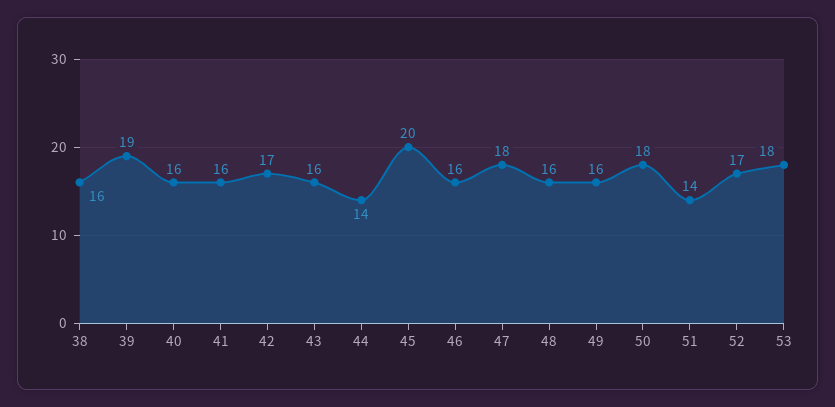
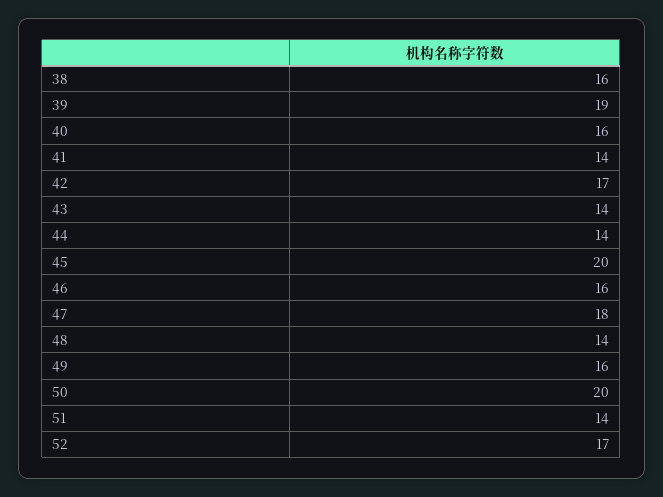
  {
    "38": 16,
    "39": 19,
    "40": 16,
-   "41": 16,
+   "41": 14,
    "42": 17,
-   "43": 16,
+   "43": 14,
    "44": 14,
    "45": 20,
    "46": 16,
    "47": 18,
-   "48": 16,
+   "48": 14,
    "49": 16,
-   "50": 18,
+   "50": 20,
    "51": 14,
-   "52": 17,
+   "52": 17
-   "53": 18
  }

